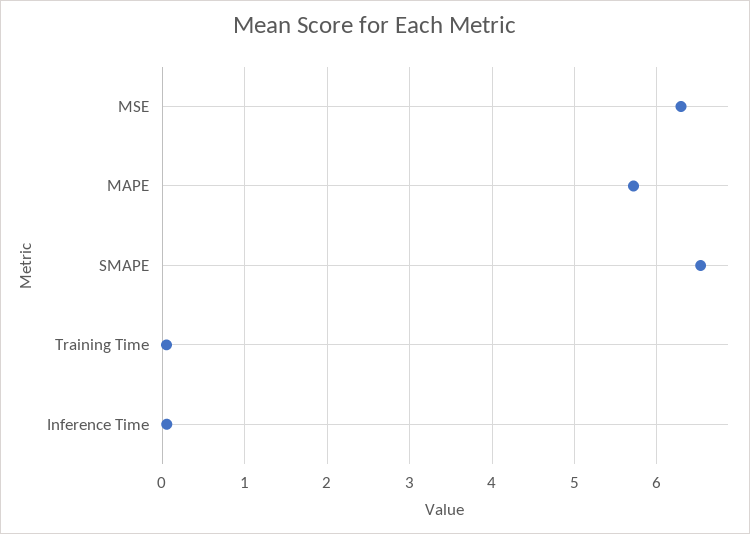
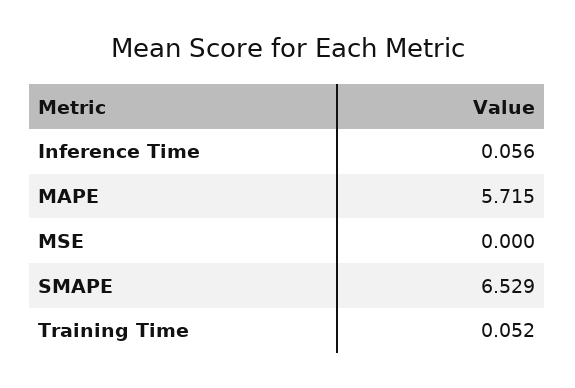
  {
-   "MSE": 6.3,
+   "MSE": 0,
    "MAPE": 5.715,
    "SMAPE": 6.529,
    "Training Time": 0.052,
    "Inference Time": 0.056
  }

